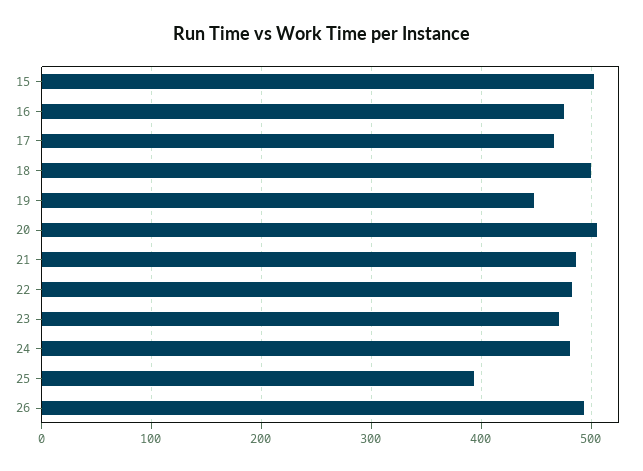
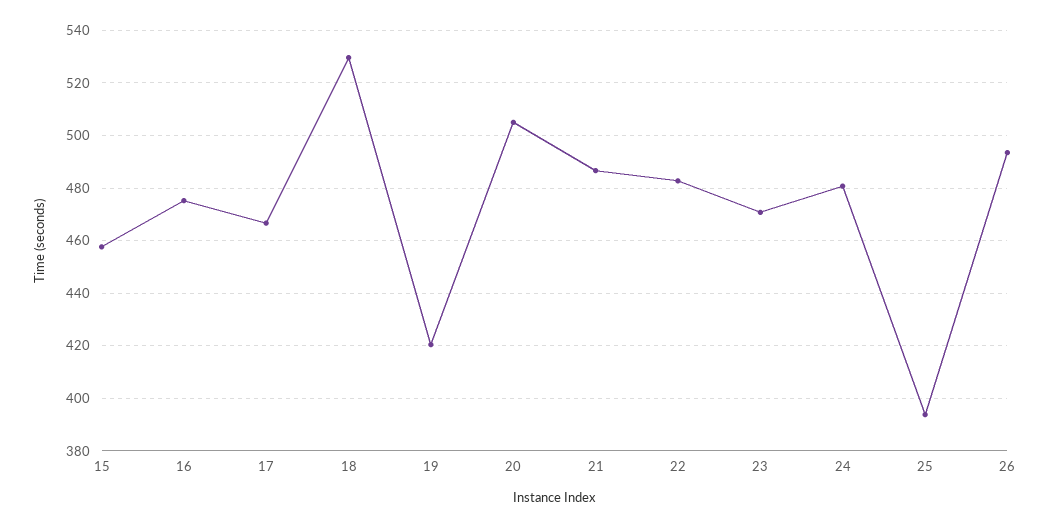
  {
-   "15": 500,
+   "15": 457.5,
    "16": 475,
    "17": 467.5,
-   "18": 500,
+   "18": 530,
-   "19": 450,
+   "19": 420,
    "20": 505,
    "21": 487.5,
    "22": 482.5,
    "23": 470,
    "24": 480,
    "25": 395,
    "26": 492.5
  }

